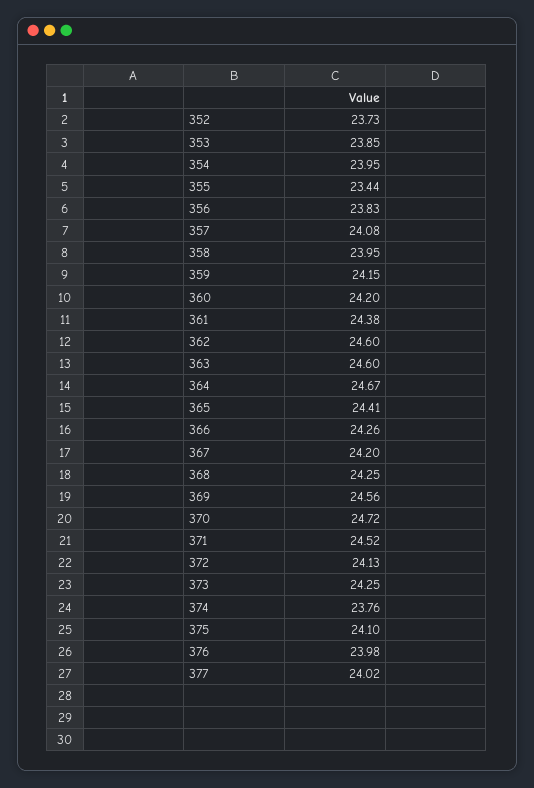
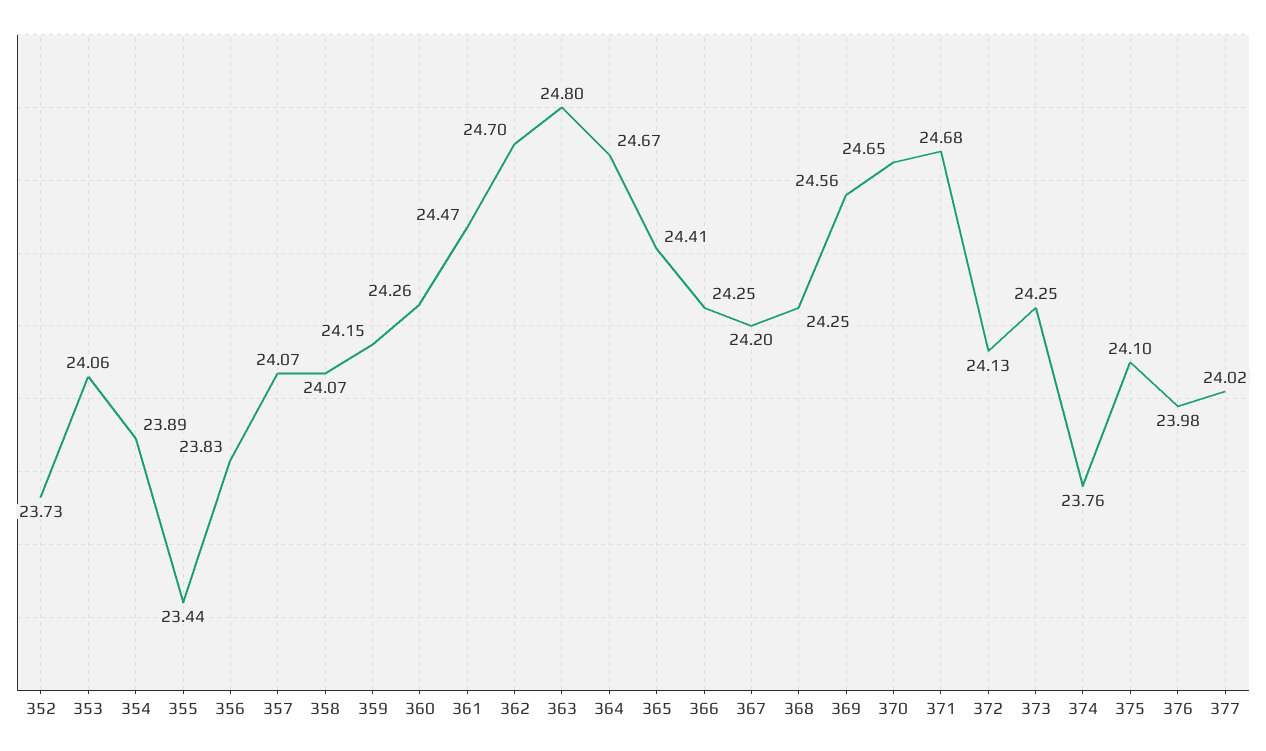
  {
    "352": 23.73,
-   "353": 23.85,
+   "353": 24.06,
-   "354": 23.95,
+   "354": 23.89,
    "355": 23.44,
    "356": 23.83,
-   "357": 24.08,
+   "357": 24.07,
-   "358": 23.95,
+   "358": 24.07,
    "359": 24.15,
-   "360": 24.2,
+   "360": 24.26,
-   "361": 24.38,
+   "361": 24.47,
-   "362": 24.6,
+   "362": 24.7,
-   "363": 24.6,
+   "363": 24.8,
    "364": 24.67,
    "365": 24.41,
-   "366": 24.26,
+   "366": 24.25,
    "367": 24.2,
    "368": 24.25,
    "369": 24.56,
-   "370": 24.72,
+   "370": 24.65,
-   "371": 24.52,
+   "371": 24.68,
    "372": 24.13,
    "373": 24.25,
    "374": 23.76,
    "375": 24.1,
    "376": 23.98,
    "377": 24.02
  }

